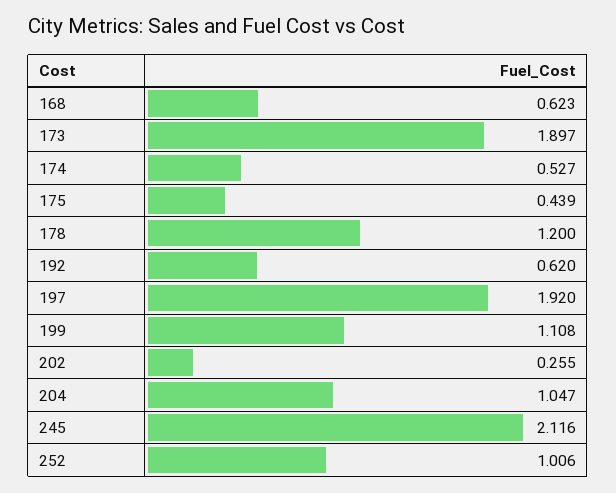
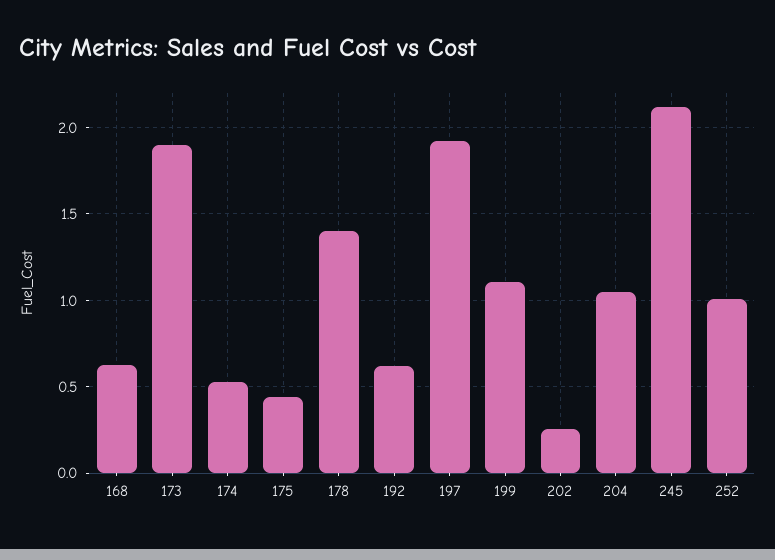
  {
    "168": 0.623,
    "173": 1.897,
    "174": 0.527,
    "175": 0.439,
-   "178": 1.2,
+   "178": 1.4,
    "192": 0.62,
    "197": 1.92,
    "199": 1.108,
    "202": 0.255,
    "204": 1.047,
    "245": 2.116,
    "252": 1.006
  }

